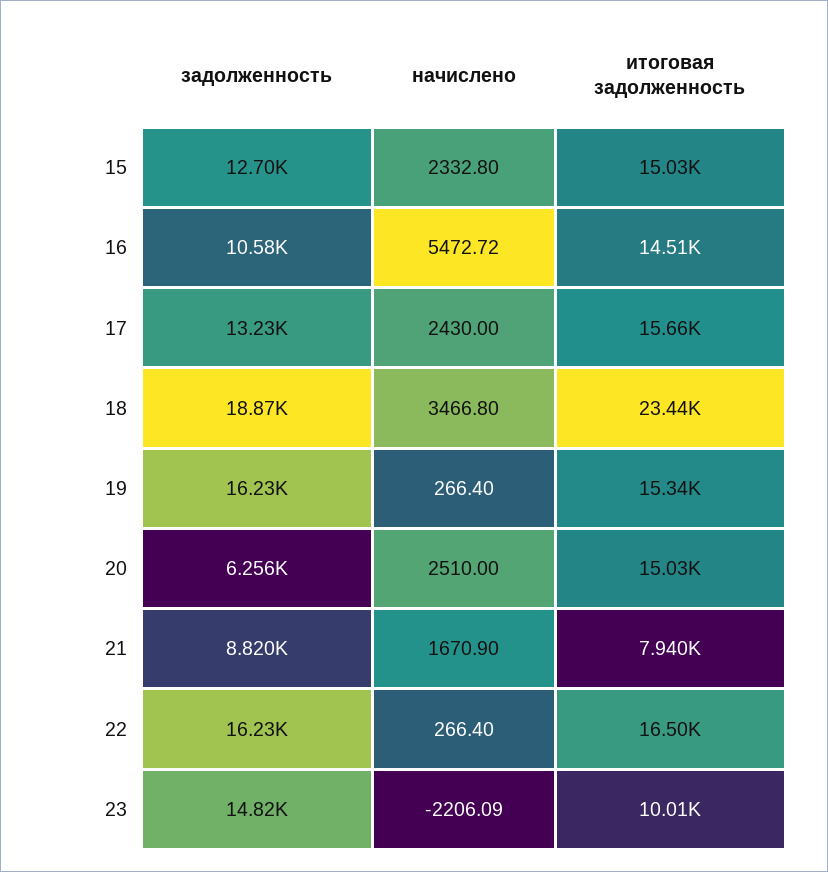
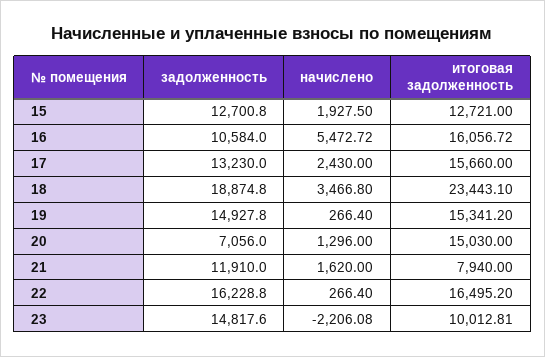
  {
    "задолженность": {
      "15": 12700.8,
      "16": 10584,
      "17": 13230,
      "18": 18874.8,
-     "19": 16230,
+     "19": 14927.8,
-     "20": 6256,
+     "20": 7056,
-     "21": 8820,
+     "21": 11910,
      "22": 16228.8,
      "23": 14817.6
    },
    "начислено": {
-     "15": 2332.8,
+     "15": 1927.5,
      "16": 5472.72,
      "17": 2430,
      "18": 3466.8,
      "19": 266.4,
-     "20": 2510,
+     "20": 1296,
-     "21": 1670.9,
+     "21": 1620,
      "22": 266.4,
-     "23": -2206.09
+     "23": -2206.08
    },
    "итоговая задолженность": {
-     "15": 15030,
+     "15": 12721,
-     "16": 14510,
+     "16": 16056.72,
      "17": 15660,
      "18": 23443.1,
      "19": 15341.2,
      "20": 15030,
      "21": 7940,
      "22": 16495.2,
      "23": 10012.81
    }
  }

